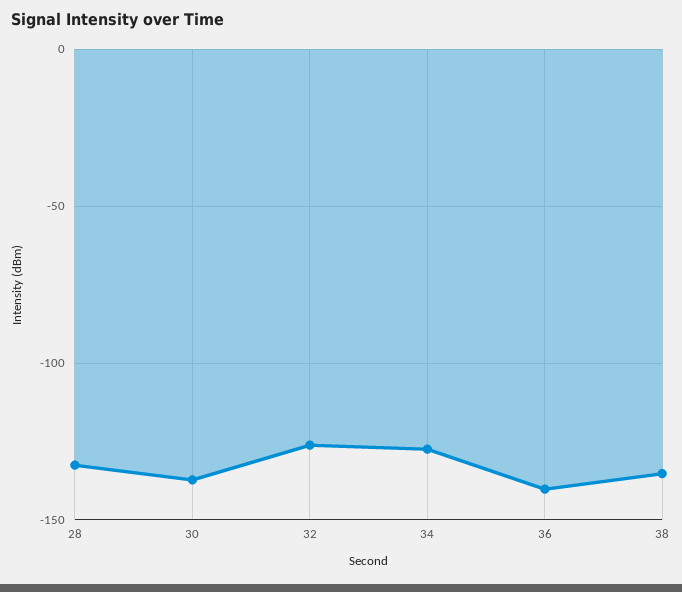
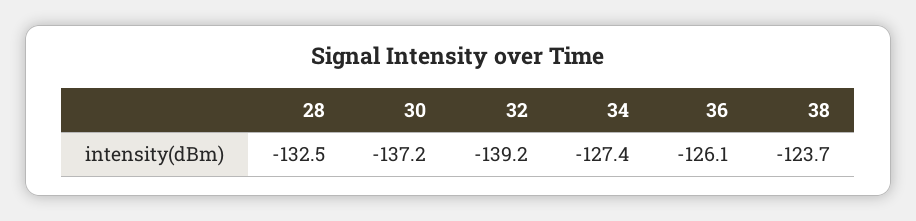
  {
    "28": -132.5,
    "30": -137.2,
-   "32": -125,
+   "32": -139.2,
    "34": -127.4,
-   "36": -140,
+   "36": -126.1,
-   "38": -135
+   "38": -123.7
  }

